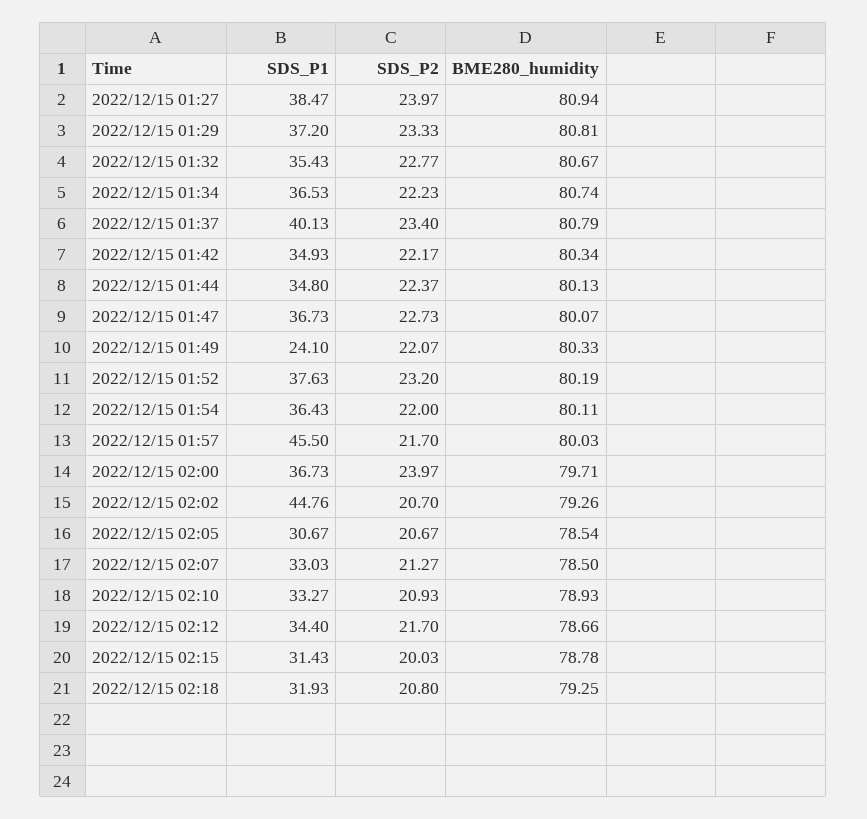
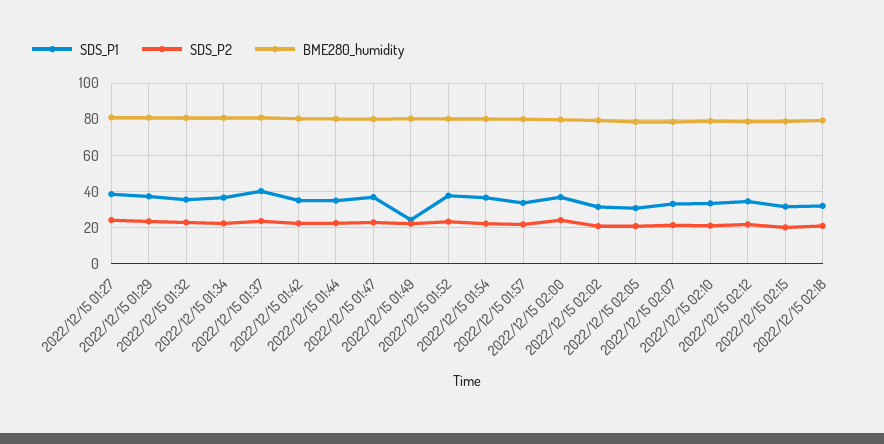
  {
    "SDS_P1": {
      "2022/12/15 01:27": 38.47,
      "2022/12/15 01:29": 37.2,
      "2022/12/15 01:32": 35.43,
      "2022/12/15 01:34": 36.53,
      "2022/12/15 01:37": 40.13,
      "2022/12/15 01:42": 34.93,
      "2022/12/15 01:44": 34.8,
      "2022/12/15 01:47": 36.73,
      "2022/12/15 01:49": 24.1,
      "2022/12/15 01:52": 37.63,
      "2022/12/15 01:54": 36.43,
-     "2022/12/15 01:57": 45.5,
+     "2022/12/15 01:57": 35,
      "2022/12/15 02:00": 36.73,
-     "2022/12/15 02:02": 44.76,
+     "2022/12/15 02:02": 30,
      "2022/12/15 02:05": 30.67,
      "2022/12/15 02:07": 33.03,
      "2022/12/15 02:10": 33.27,
      "2022/12/15 02:12": 34.4,
      "2022/12/15 02:15": 31.43,
      "2022/12/15 02:18": 31.93
    },
    "SDS_P2": {
      "2022/12/15 01:27": 23.97,
      "2022/12/15 01:29": 23.33,
      "2022/12/15 01:32": 22.77,
      "2022/12/15 01:34": 22.23,
      "2022/12/15 01:37": 23.4,
      "2022/12/15 01:42": 22.17,
      "2022/12/15 01:44": 22.37,
      "2022/12/15 01:47": 22.73,
      "2022/12/15 01:49": 22.07,
      "2022/12/15 01:52": 23.2,
      "2022/12/15 01:54": 22,
      "2022/12/15 01:57": 21.7,
      "2022/12/15 02:00": 23.97,
      "2022/12/15 02:02": 20.7,
      "2022/12/15 02:05": 20.67,
      "2022/12/15 02:07": 21.27,
      "2022/12/15 02:10": 20.93,
      "2022/12/15 02:12": 21.7,
      "2022/12/15 02:15": 20.03,
      "2022/12/15 02:18": 20.8
    },
    "BME280_humidity": {
      "2022/12/15 01:27": 80.94,
      "2022/12/15 01:29": 80.81,
      "2022/12/15 01:32": 80.67,
      "2022/12/15 01:34": 80.74,
      "2022/12/15 01:37": 80.79,
      "2022/12/15 01:42": 80.34,
      "2022/12/15 01:44": 80.13,
      "2022/12/15 01:47": 80.07,
      "2022/12/15 01:49": 80.33,
      "2022/12/15 01:52": 80.19,
      "2022/12/15 01:54": 80.11,
      "2022/12/15 01:57": 80.03,
      "2022/12/15 02:00": 79.71,
      "2022/12/15 02:02": 79.26,
      "2022/12/15 02:05": 78.54,
      "2022/12/15 02:07": 78.5,
      "2022/12/15 02:10": 78.93,
      "2022/12/15 02:12": 78.66,
      "2022/12/15 02:15": 78.78,
      "2022/12/15 02:18": 79.25
    }
  }

